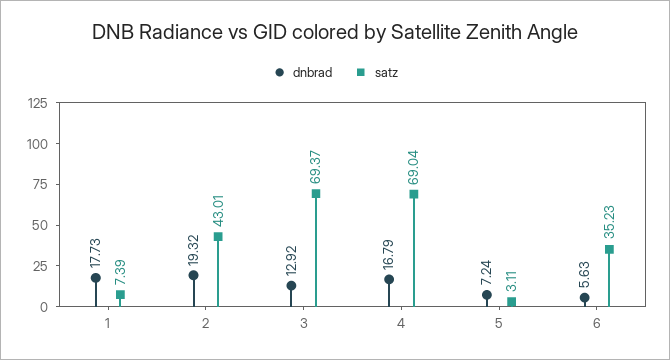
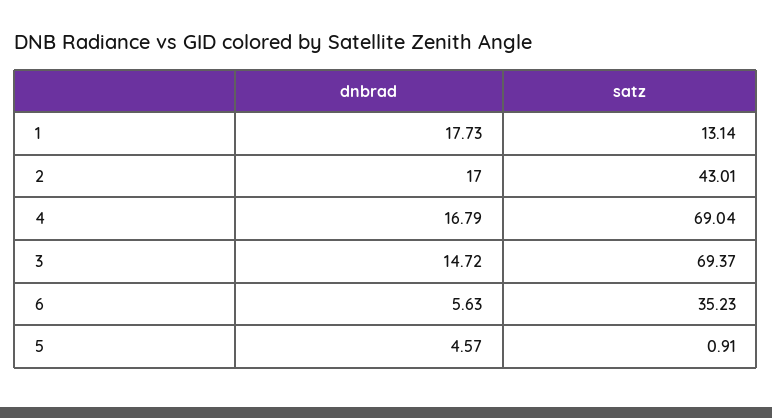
  {
    "dnbrad": {
      "1": 17.73,
-     "2": 19.32,
+     "2": 17,
-     "3": 12.92,
+     "3": 14.72,
      "4": 16.79,
-     "5": 7.24,
+     "5": 4.57,
      "6": 5.63
    },
    "satz": {
-     "1": 7.39,
+     "1": 13.14,
      "2": 43.01,
      "3": 69.37,
      "4": 69.04,
-     "5": 3.11,
+     "5": 0.91,
      "6": 35.23
    }
  }

